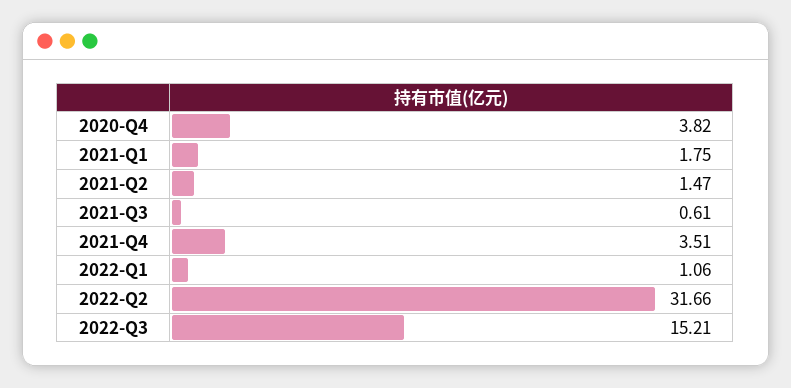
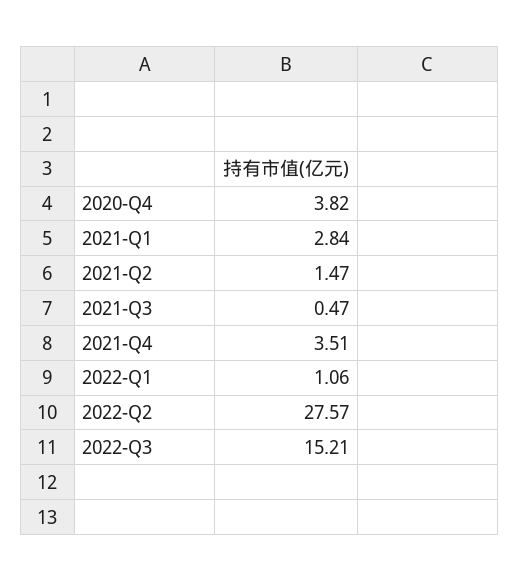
  {
    "2020-Q4": 3.82,
-   "2021-Q1": 1.75,
+   "2021-Q1": 2.84,
    "2021-Q2": 1.47,
-   "2021-Q3": 0.61,
+   "2021-Q3": 0.47,
    "2021-Q4": 3.51,
    "2022-Q1": 1.06,
-   "2022-Q2": 31.66,
+   "2022-Q2": 27.57,
    "2022-Q3": 15.21
  }

